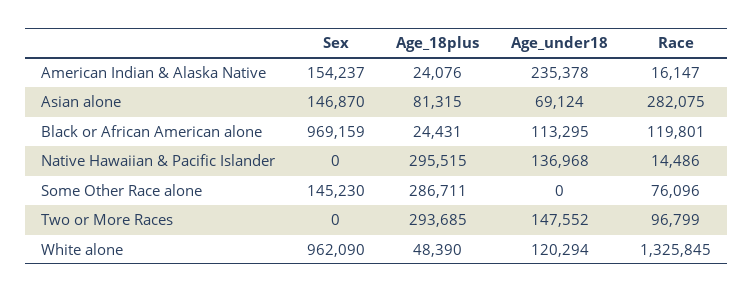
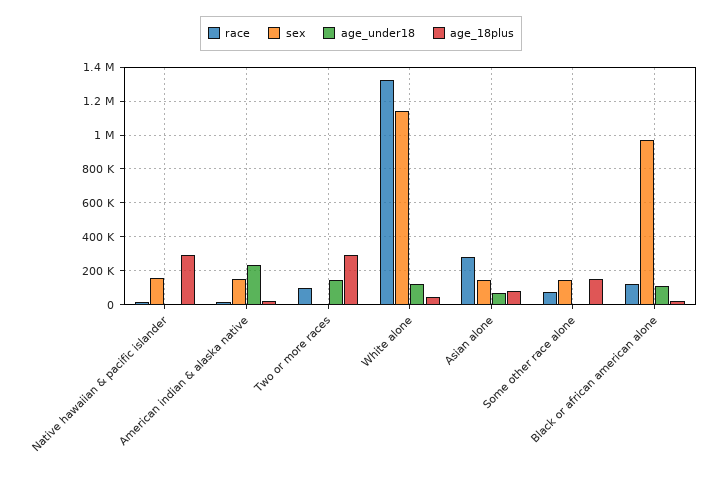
  {
    "Sex": {
      "American Indian & Alaska Native": 154237,
      "Asian alone": 146870,
      "Black or African American alone": 969159,
-     "Native Hawaiian & Pacific Islander": 0,
+     "Native Hawaiian & Pacific Islander": 150000,
      "Some Other Race alone": 145230,
      "Two or More Races": 0,
-     "White alone": 962090
+     "White alone": 1150000
    },
    "Age_18plus": {
      "American Indian & Alaska Native": 24076,
      "Asian alone": 81315,
      "Black or African American alone": 24431,
      "Native Hawaiian & Pacific Islander": 295515,
-     "Some Other Race alone": 286711,
+     "Some Other Race alone": 150000,
      "Two or More Races": 293685,
      "White alone": 48390
    },
    "Age_under18": {
      "American Indian & Alaska Native": 235378,
      "Asian alone": 69124,
      "Black or African American alone": 113295,
-     "Native Hawaiian & Pacific Islander": 136968,
+     "Native Hawaiian & Pacific Islander": 0,
      "Some Other Race alone": 0,
      "Two or More Races": 147552,
      "White alone": 120294
    },
    "Race": {
      "American Indian & Alaska Native": 16147,
      "Asian alone": 282075,
      "Black or African American alone": 119801,
      "Native Hawaiian & Pacific Islander": 14486,
      "Some Other Race alone": 76096,
      "Two or More Races": 96799,
      "White alone": 1325845
    }
  }

